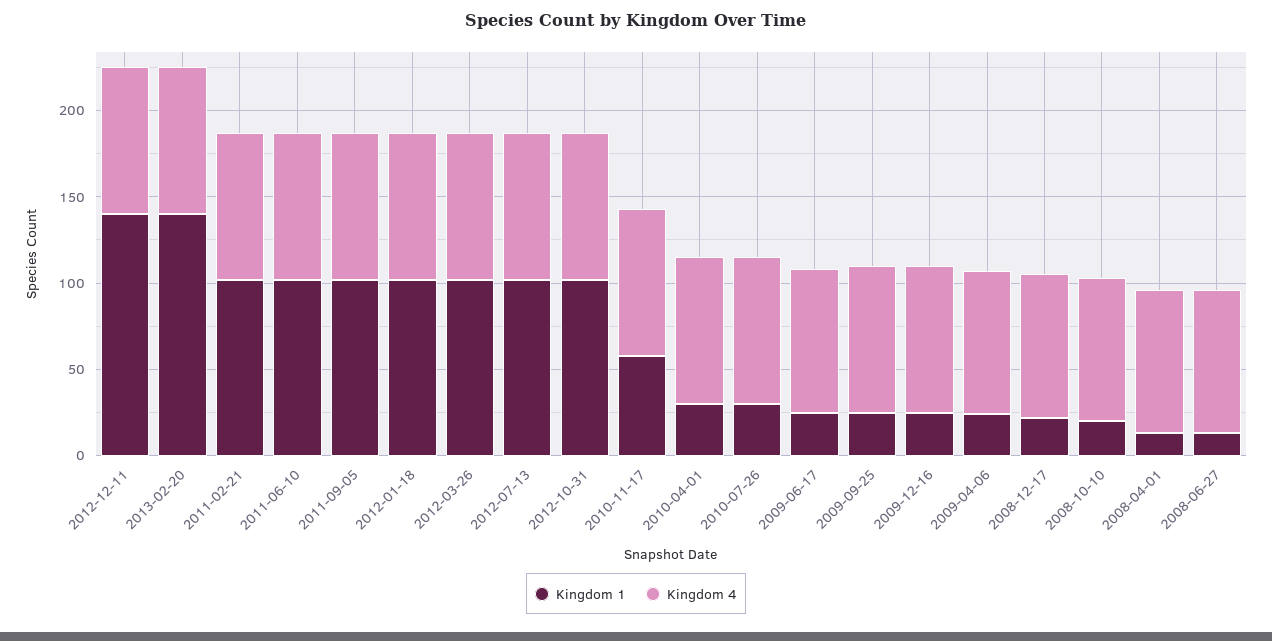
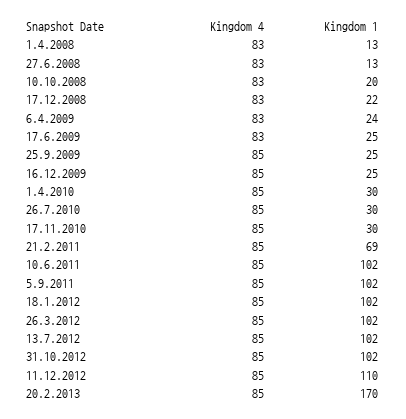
  {
    "Kingdom 1": {
-     "2012-12-11": 140,
+     "2012-12-11": 110,
-     "2013-02-20": 140,
+     "2013-02-20": 170,
-     "2011-02-21": 100,
+     "2011-02-21": 69,
      "2011-06-10": 102,
      "2011-09-05": 102,
      "2012-01-18": 102,
      "2012-03-26": 102,
      "2012-07-13": 102,
      "2012-10-31": 102,
-     "2010-11-17": 60,
+     "2010-11-17": 30,
      "2010-04-01": 30,
      "2010-07-26": 30,
      "2009-06-17": 25,
      "2009-09-25": 25,
      "2009-12-16": 25,
      "2009-04-06": 24,
      "2008-12-17": 22,
      "2008-10-10": 20,
      "2008-04-01": 13,
      "2008-06-27": 13
    },
    "Kingdom 4": {
      "2012-12-11": 85,
      "2013-02-20": 85,
      "2011-02-21": 85,
      "2011-06-10": 85,
      "2011-09-05": 85,
      "2012-01-18": 85,
      "2012-03-26": 85,
      "2012-07-13": 85,
      "2012-10-31": 85,
      "2010-11-17": 85,
      "2010-04-01": 85,
      "2010-07-26": 85,
      "2009-06-17": 83,
      "2009-09-25": 85,
      "2009-12-16": 85,
      "2009-04-06": 83,
      "2008-12-17": 83,
      "2008-10-10": 83,
      "2008-04-01": 83,
      "2008-06-27": 83
    }
  }

